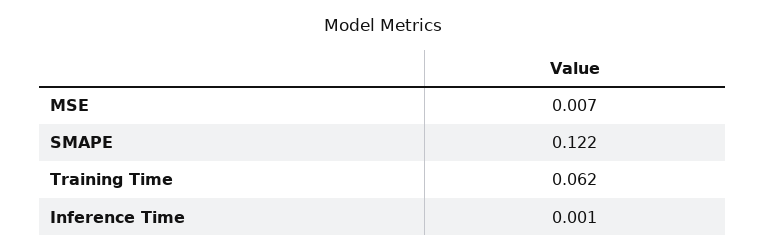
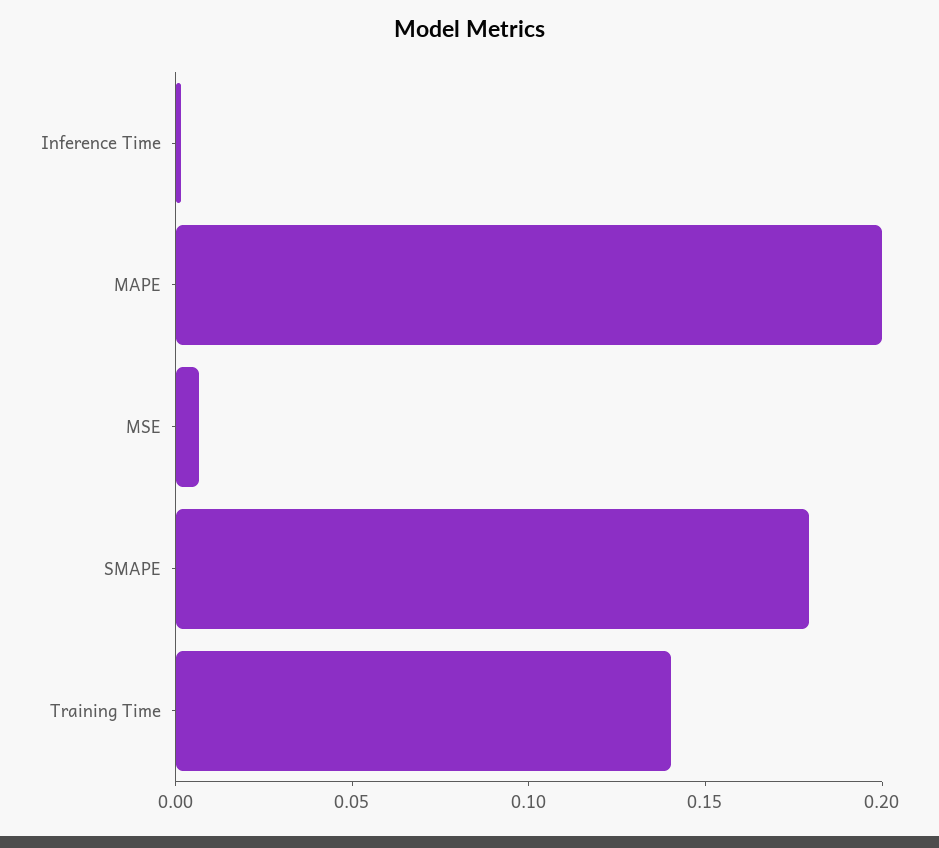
  {
    "MSE": 0.007,
-   "SMAPE": 0.122,
+   "SMAPE": 0.18,
-   "Training Time": 0.062,
+   "Training Time": 0.14,
-   "Inference Time": 0.001
+   "Inference Time": 0.001,
+   "MAPE": 0.2
  }

